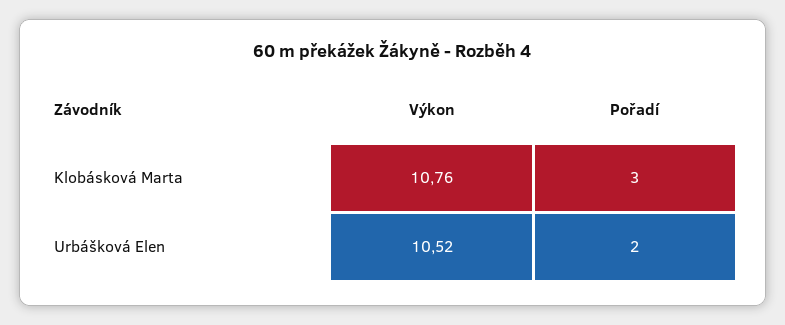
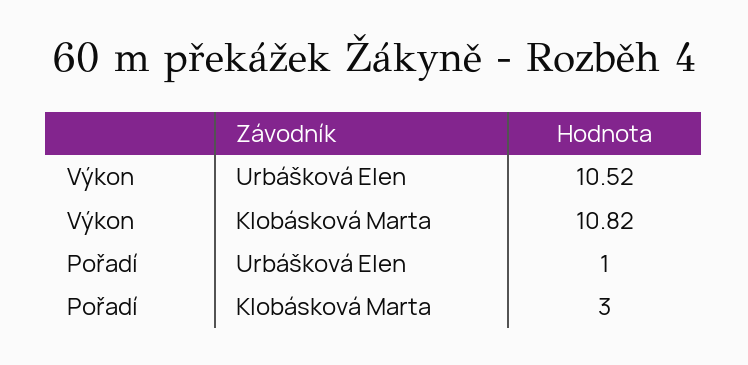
  {
    "Výkon": {
-     "Klobásková Marta": 10.76,
+     "Klobásková Marta": 10.82,
      "Urbášková Elen": 10.52
    },
    "Pořadí": {
      "Klobásková Marta": 3,
-     "Urbášková Elen": 2
+     "Urbášková Elen": 1
    }
  }

